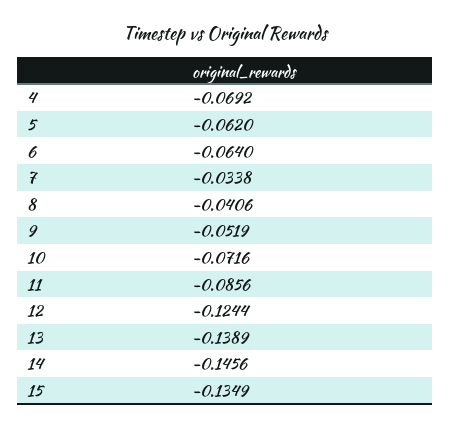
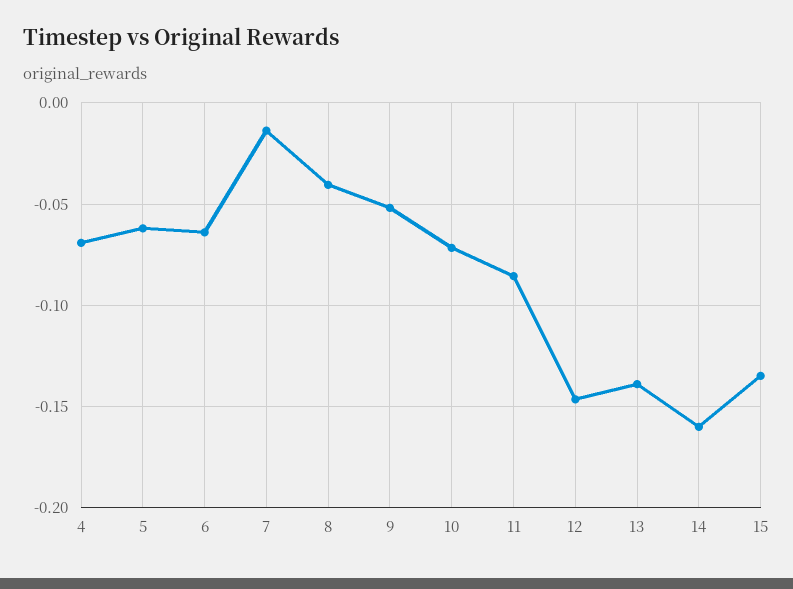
  {
    "4": -0.0692,
    "5": -0.062,
    "6": -0.064,
-   "7": -0.0338,
+   "7": -0.015,
    "8": -0.0406,
    "9": -0.0519,
    "10": -0.0716,
    "11": -0.0856,
-   "12": -0.1244,
+   "12": -0.145,
    "13": -0.1389,
-   "14": -0.1456,
+   "14": -0.16,
    "15": -0.1349
  }

